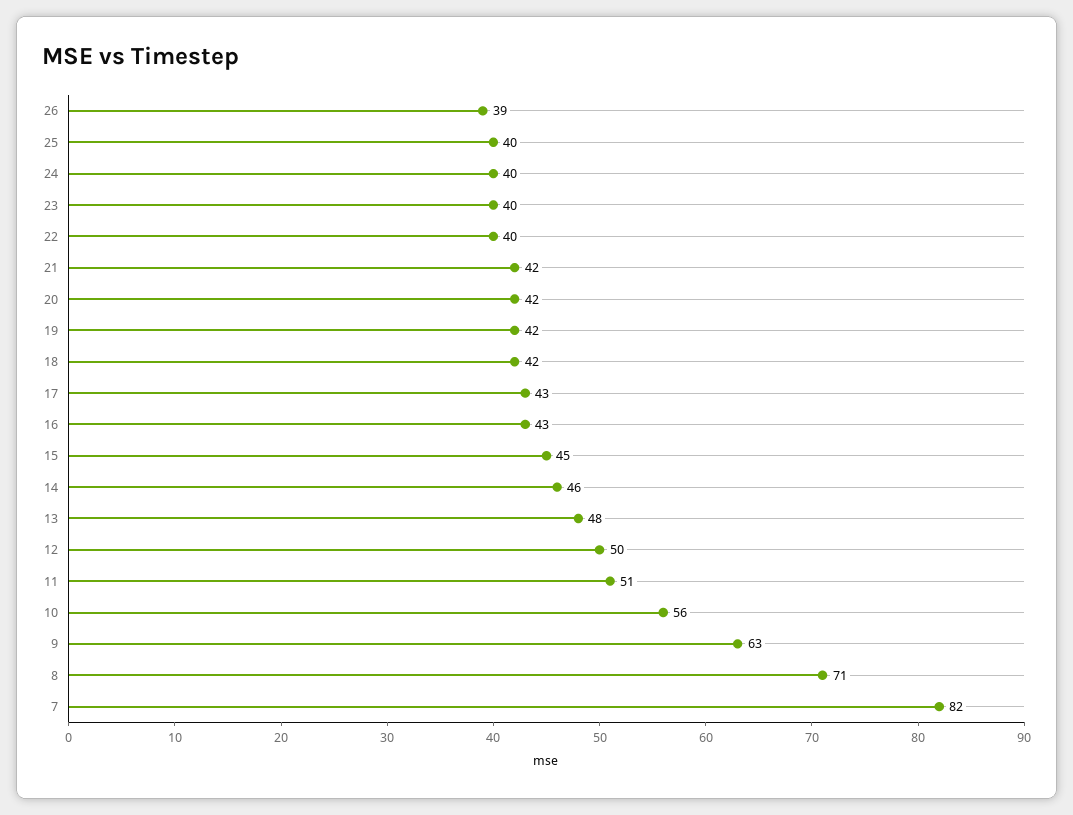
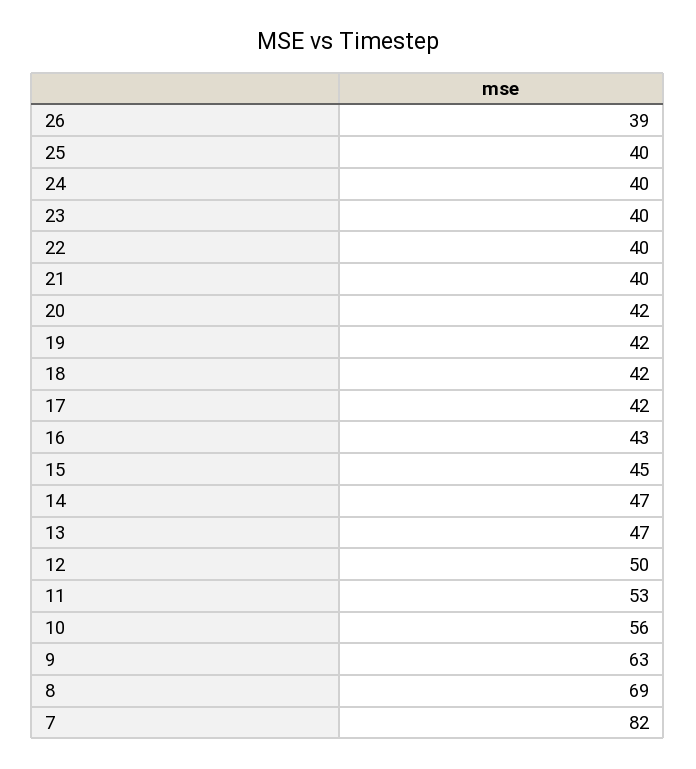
  {
    "26": 39,
    "25": 40,
    "24": 40,
    "23": 40,
    "22": 40,
-   "21": 42,
+   "21": 40,
    "20": 42,
    "19": 42,
    "18": 42,
-   "17": 43,
+   "17": 42,
    "16": 43,
    "15": 45,
-   "14": 46,
+   "14": 47,
-   "13": 48,
+   "13": 47,
    "12": 50,
-   "11": 51,
+   "11": 53,
    "10": 56,
    "9": 63,
-   "8": 71,
+   "8": 69,
    "7": 82
  }

